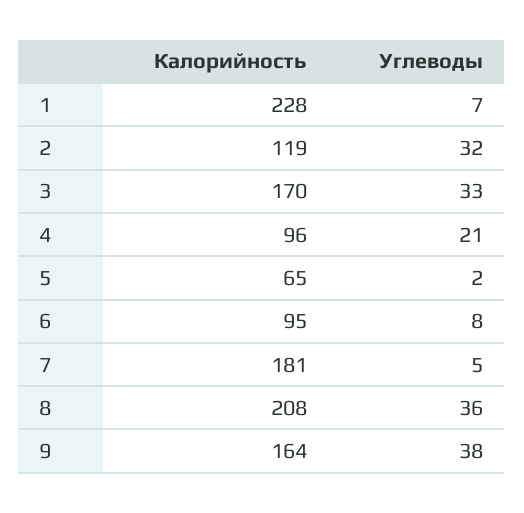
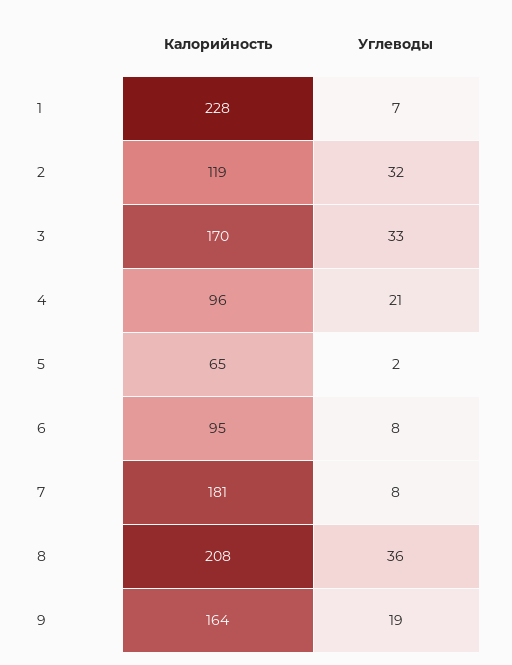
  {
    "Калорийность": {
      "1": 228,
      "2": 119,
      "3": 170,
      "4": 96,
      "5": 65,
      "6": 95,
      "7": 181,
      "8": 208,
      "9": 164
    },
    "Углеводы": {
      "1": 7,
      "2": 32,
      "3": 33,
      "4": 21,
      "5": 2,
      "6": 8,
-     "7": 5,
+     "7": 8,
      "8": 36,
-     "9": 38
+     "9": 19
    }
  }

